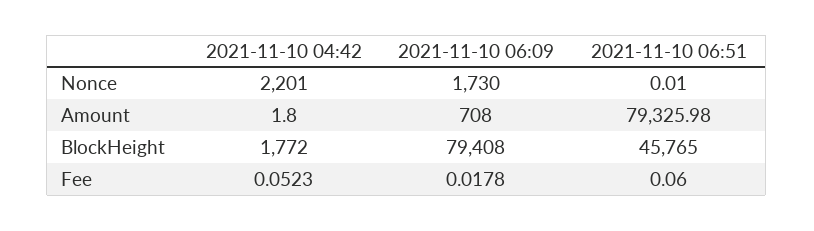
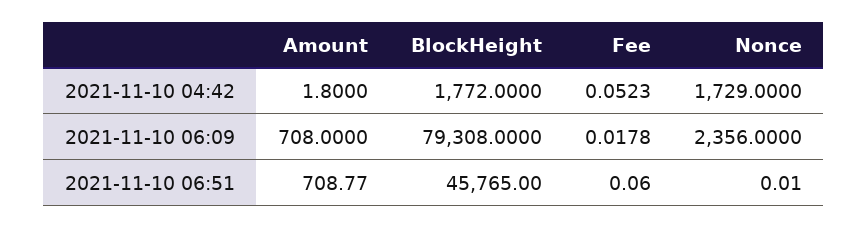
  {
    "2021-11-10 04:42": {
-     "Nonce": 2201,
+     "Nonce": 1729,
      "Amount": 1.8,
      "BlockHeight": 1772,
      "Fee": 0.0523
    },
    "2021-11-10 06:09": {
-     "Nonce": 1730,
+     "Nonce": 2356,
      "Amount": 708,
-     "BlockHeight": 79408,
+     "BlockHeight": 79308,
      "Fee": 0.0178
    },
    "2021-11-10 06:51": {
      "Nonce": 0.01,
-     "Amount": 79325.98,
+     "Amount": 708.77,
      "BlockHeight": 45765,
      "Fee": 0.06
    }
  }

